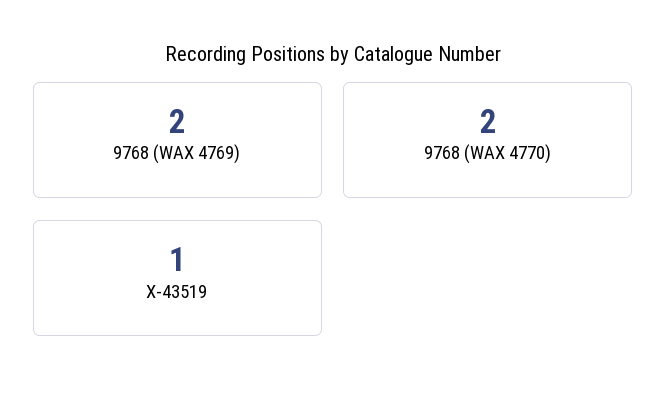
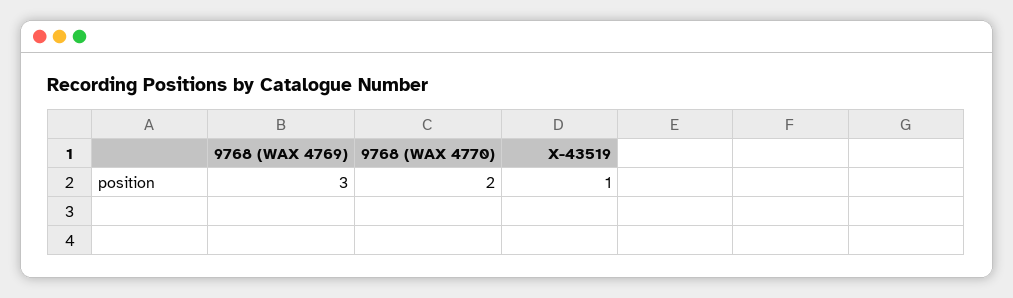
  {
-   "9768 (WAX 4769)": 2,
+   "9768 (WAX 4769)": 3,
    "9768 (WAX 4770)": 2,
    "X-43519": 1
  }

